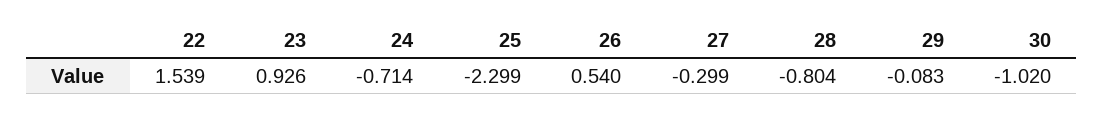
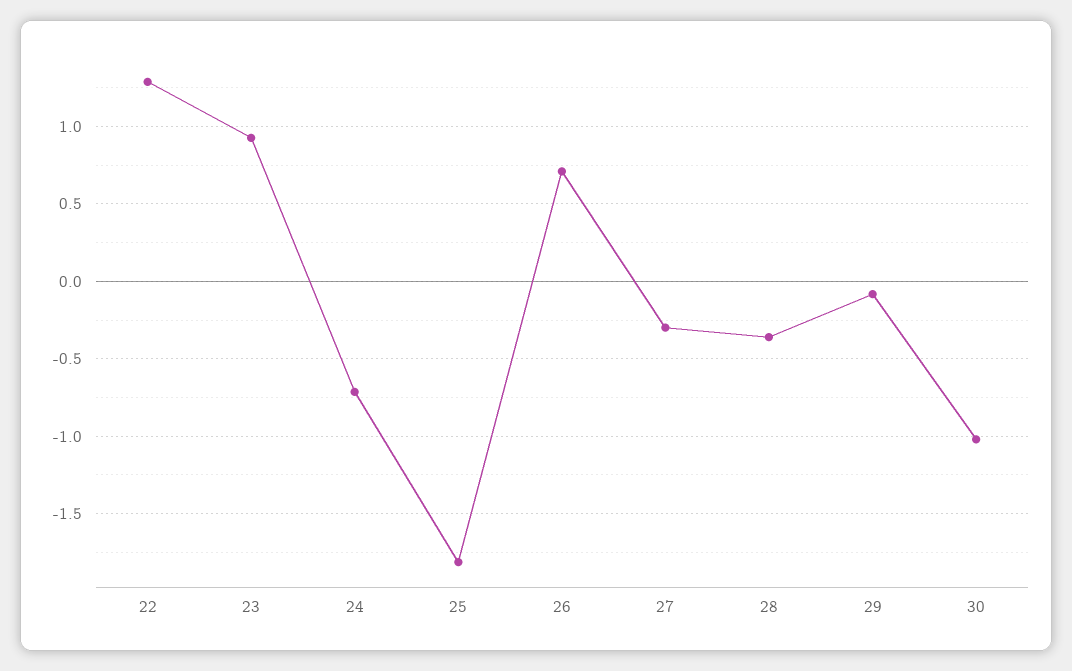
  {
-   "22": 1.539,
+   "22": 1.3,
    "23": 0.926,
    "24": -0.714,
-   "25": -2.299,
+   "25": -1.8,
-   "26": 0.54,
+   "26": 0.7,
    "27": -0.299,
-   "28": -0.804,
+   "28": -0.35,
    "29": -0.083,
    "30": -1.02
  }

